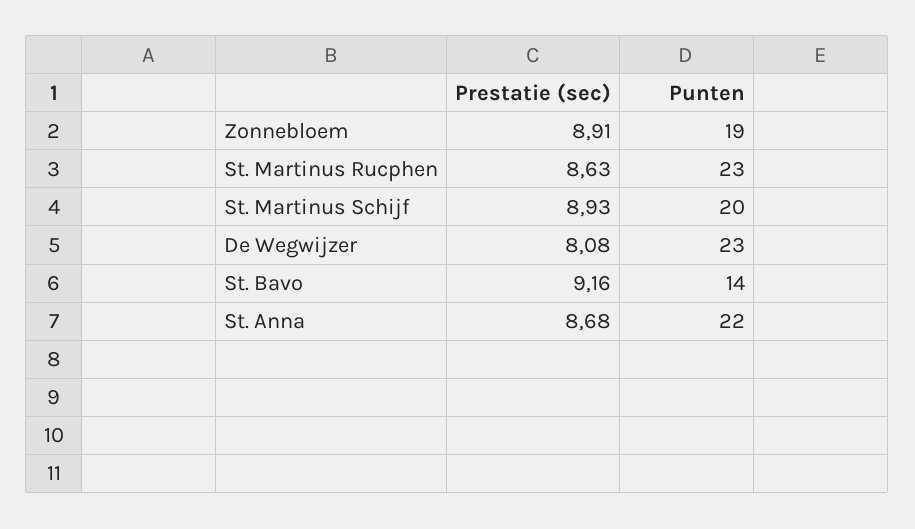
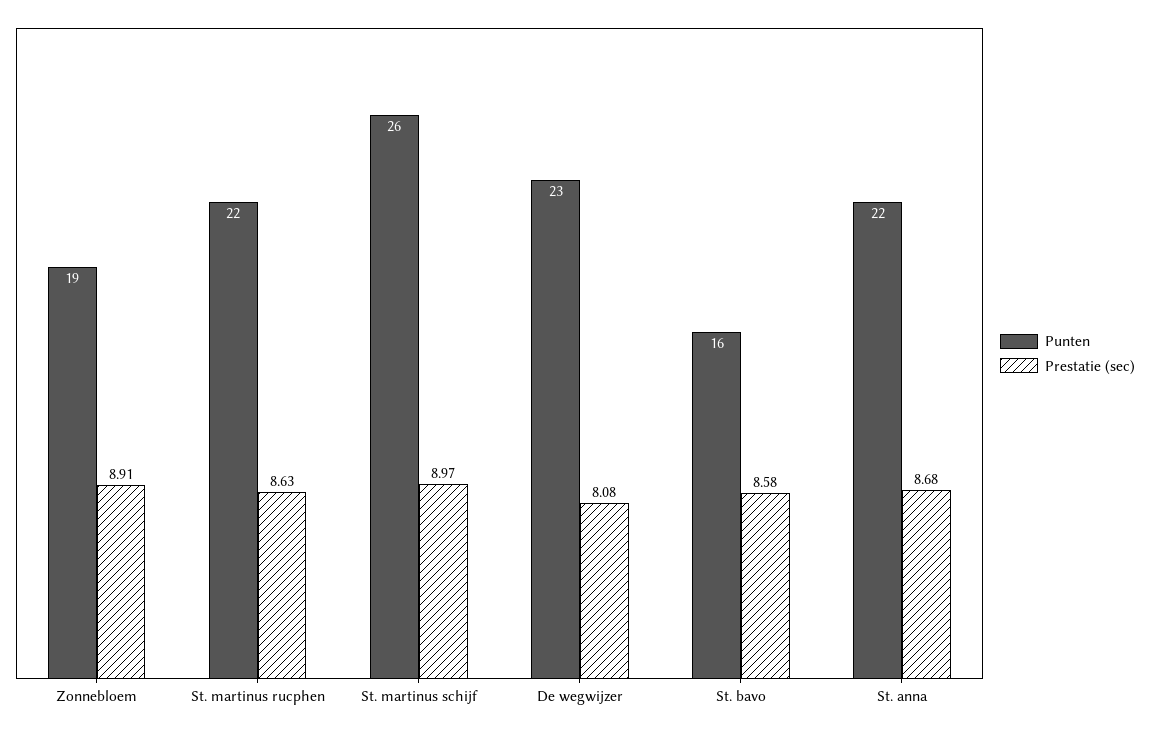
  {
    "Prestatie (sec)": {
      "Zonnebloem": 8.91,
      "St. Martinus Rucphen": 8.63,
-     "St. Martinus Schijf": 8.93,
+     "St. Martinus Schijf": 8.97,
      "De Wegwijzer": 8.08,
-     "St. Bavo": 9.16,
+     "St. Bavo": 8.58,
      "St. Anna": 8.68
    },
    "Punten": {
      "Zonnebloem": 19,
-     "St. Martinus Rucphen": 23,
+     "St. Martinus Rucphen": 22,
-     "St. Martinus Schijf": 20,
+     "St. Martinus Schijf": 26,
      "De Wegwijzer": 23,
-     "St. Bavo": 14,
+     "St. Bavo": 16,
      "St. Anna": 22
    }
  }

